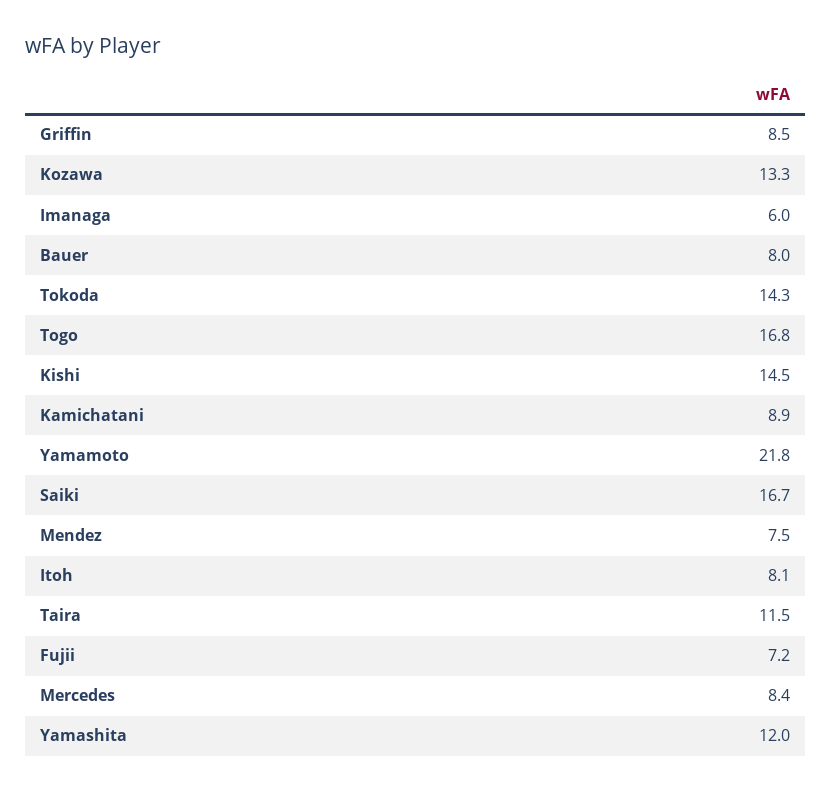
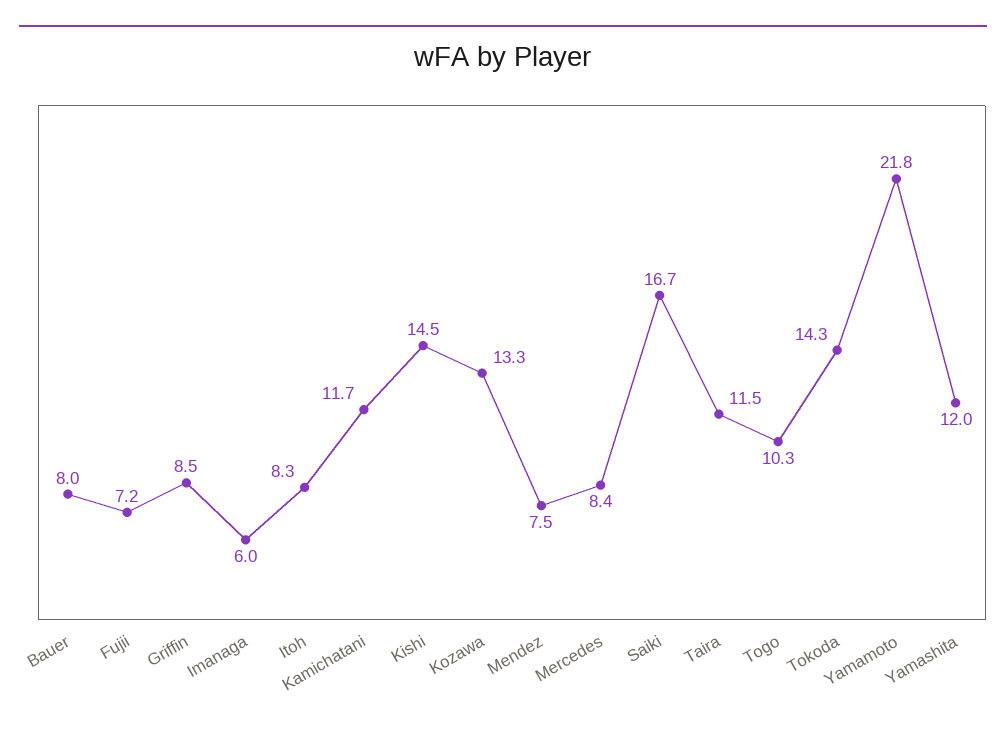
  {
    "Griffin": 8.5,
    "Kozawa": 13.3,
    "Imanaga": 6,
    "Bauer": 8,
    "Tokoda": 14.3,
-   "Togo": 16.8,
+   "Togo": 10.3,
    "Kishi": 14.5,
-   "Kamichatani": 8.9,
+   "Kamichatani": 11.7,
    "Yamamoto": 21.8,
    "Saiki": 16.7,
    "Mendez": 7.5,
-   "Itoh": 8.1,
+   "Itoh": 8.3,
    "Taira": 11.5,
    "Fujii": 7.2,
    "Mercedes": 8.4,
    "Yamashita": 12
  }

